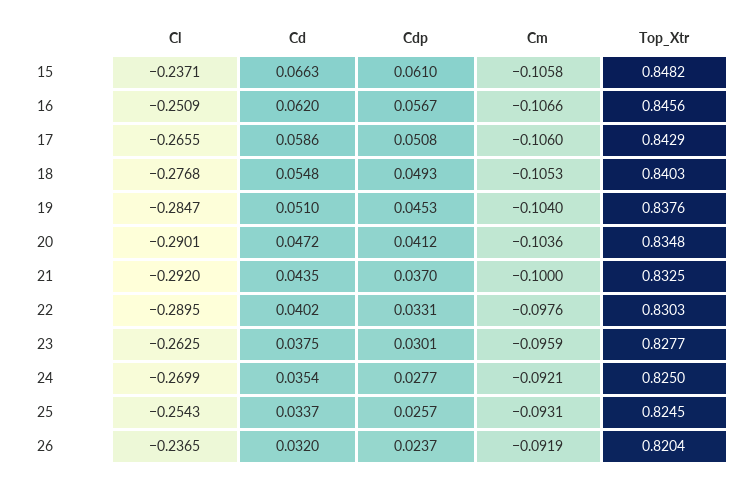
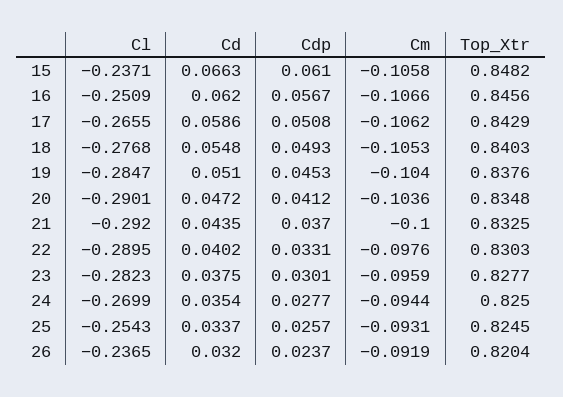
  {
    "Cl": {
      "15": -0.2371,
      "16": -0.2509,
      "17": -0.2655,
      "18": -0.2768,
      "19": -0.2847,
      "20": -0.2901,
      "21": -0.292,
      "22": -0.2895,
-     "23": -0.2625,
+     "23": -0.2823,
      "24": -0.2699,
      "25": -0.2543,
      "26": -0.2365
    },
    "Cd": {
      "15": 0.0663,
      "16": 0.062,
      "17": 0.0586,
      "18": 0.0548,
      "19": 0.051,
      "20": 0.0472,
      "21": 0.0435,
      "22": 0.0402,
      "23": 0.0375,
      "24": 0.0354,
      "25": 0.0337,
      "26": 0.032
    },
    "Cdp": {
      "15": 0.061,
      "16": 0.0567,
      "17": 0.0508,
      "18": 0.0493,
      "19": 0.0453,
      "20": 0.0412,
      "21": 0.037,
      "22": 0.0331,
      "23": 0.0301,
      "24": 0.0277,
      "25": 0.0257,
      "26": 0.0237
    },
    "Cm": {
      "15": -0.1058,
      "16": -0.1066,
-     "17": -0.106,
+     "17": -0.1062,
      "18": -0.1053,
      "19": -0.104,
      "20": -0.1036,
      "21": -0.1,
      "22": -0.0976,
      "23": -0.0959,
-     "24": -0.0921,
+     "24": -0.0944,
      "25": -0.0931,
      "26": -0.0919
    },
    "Top_Xtr": {
      "15": 0.8482,
      "16": 0.8456,
      "17": 0.8429,
      "18": 0.8403,
      "19": 0.8376,
      "20": 0.8348,
      "21": 0.8325,
      "22": 0.8303,
      "23": 0.8277,
      "24": 0.825,
      "25": 0.8245,
      "26": 0.8204
    }
  }

